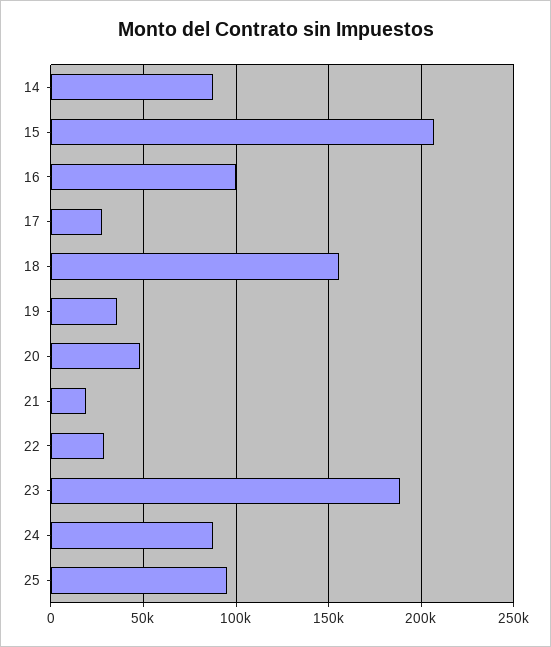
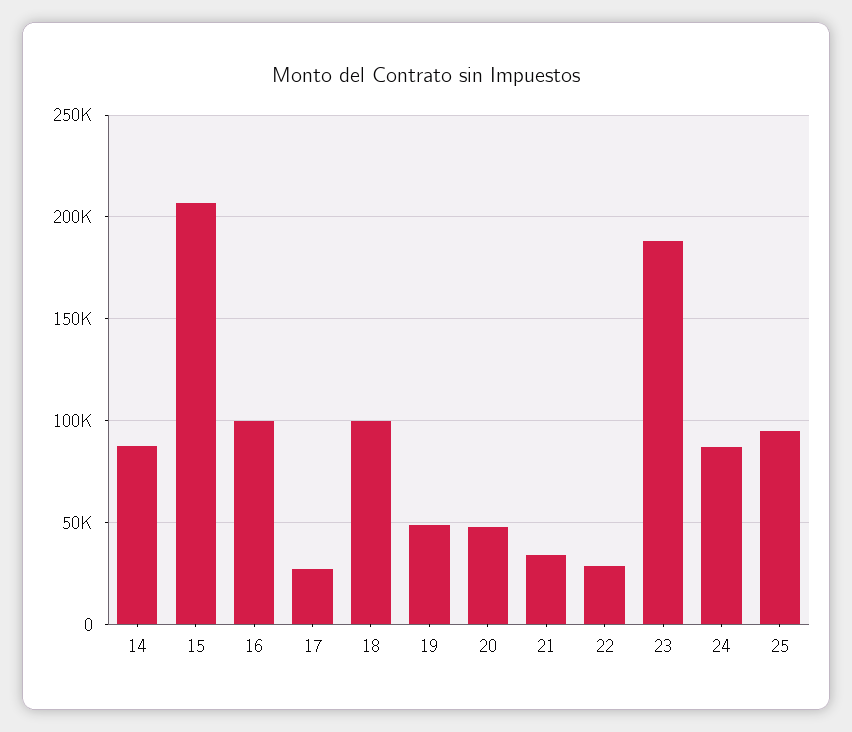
  {
    "14": 85000,
    "15": 205000,
    "16": 100000,
    "17": 25000,
-   "18": 155000,
+   "18": 100000,
-   "19": 35000,
+   "19": 50000,
    "20": 50000,
-   "21": 20000,
+   "21": 35000,
    "22": 30000,
    "23": 190000,
    "24": 85000,
    "25": 95000
  }

